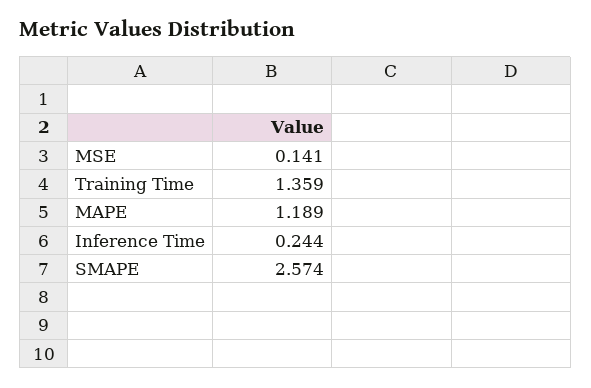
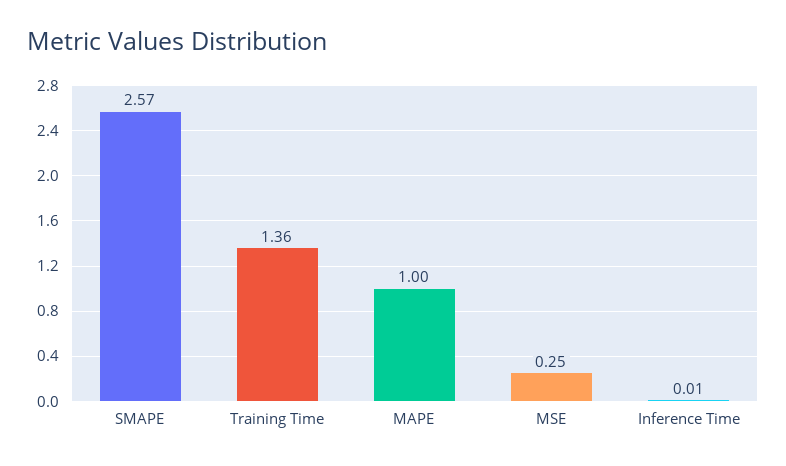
  {
-   "MSE": 0.141,
+   "MSE": 0.25,
    "Training Time": 1.359,
-   "MAPE": 1.189,
+   "MAPE": 1,
-   "Inference Time": 0.244,
+   "Inference Time": 0.01,
    "SMAPE": 2.574
  }

